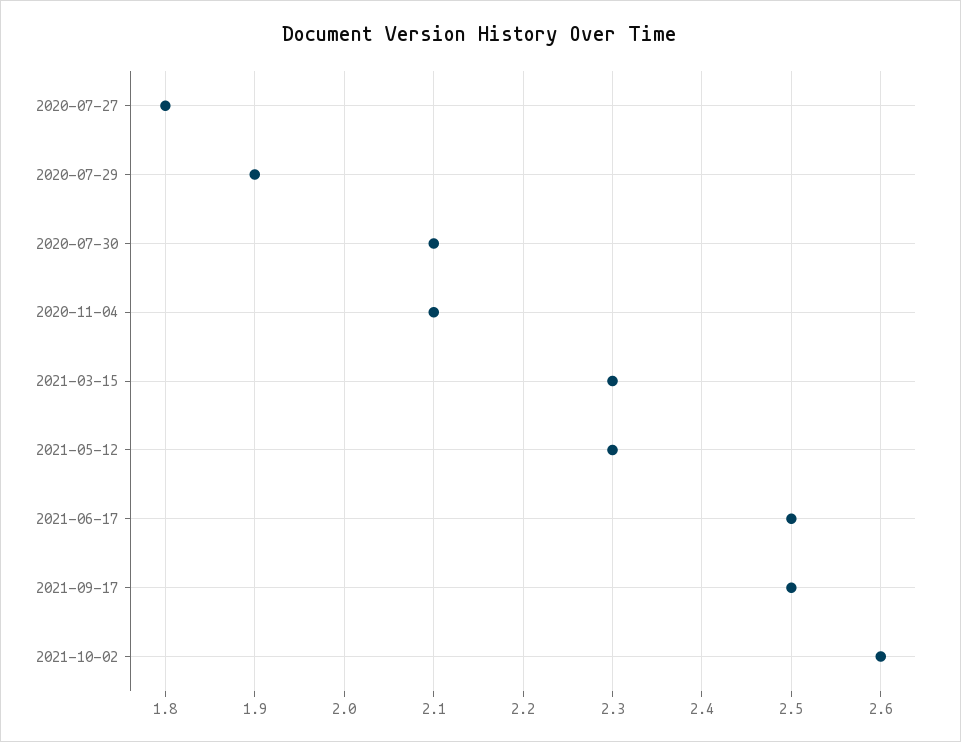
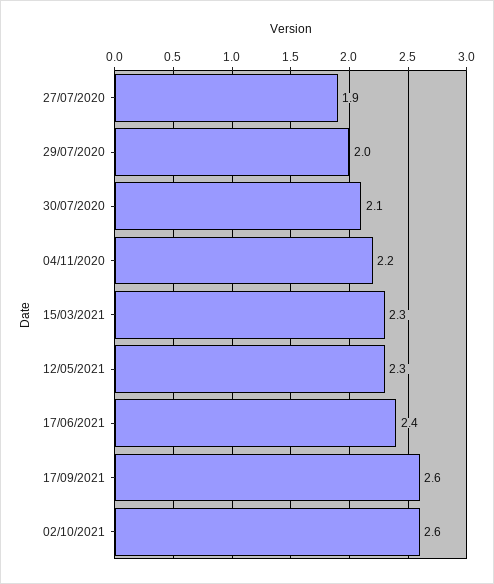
  {
-   "2020-07-27": 1.8,
+   "2020-07-27": 1.9,
-   "2020-07-29": 1.9,
+   "2020-07-29": 2,
    "2020-07-30": 2.1,
-   "2020-11-04": 2.1,
+   "2020-11-04": 2.2,
    "2021-03-15": 2.3,
    "2021-05-12": 2.3,
-   "2021-06-17": 2.5,
+   "2021-06-17": 2.4,
-   "2021-09-17": 2.5,
+   "2021-09-17": 2.6,
    "2021-10-02": 2.6
  }

